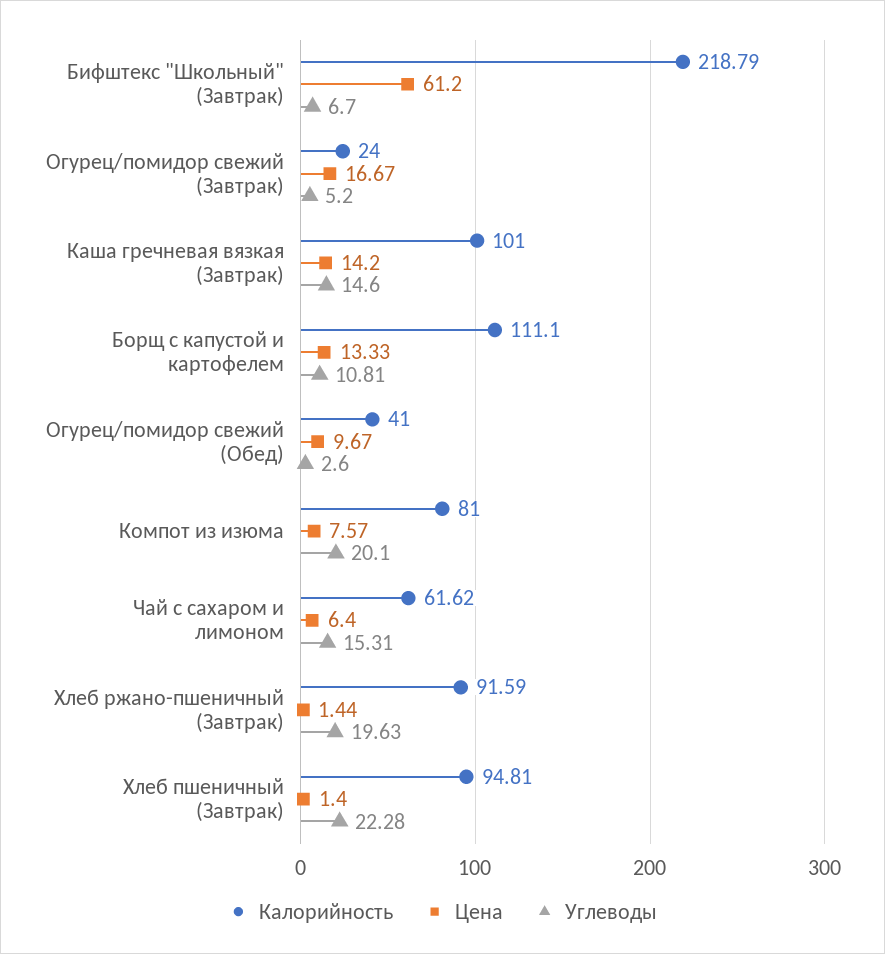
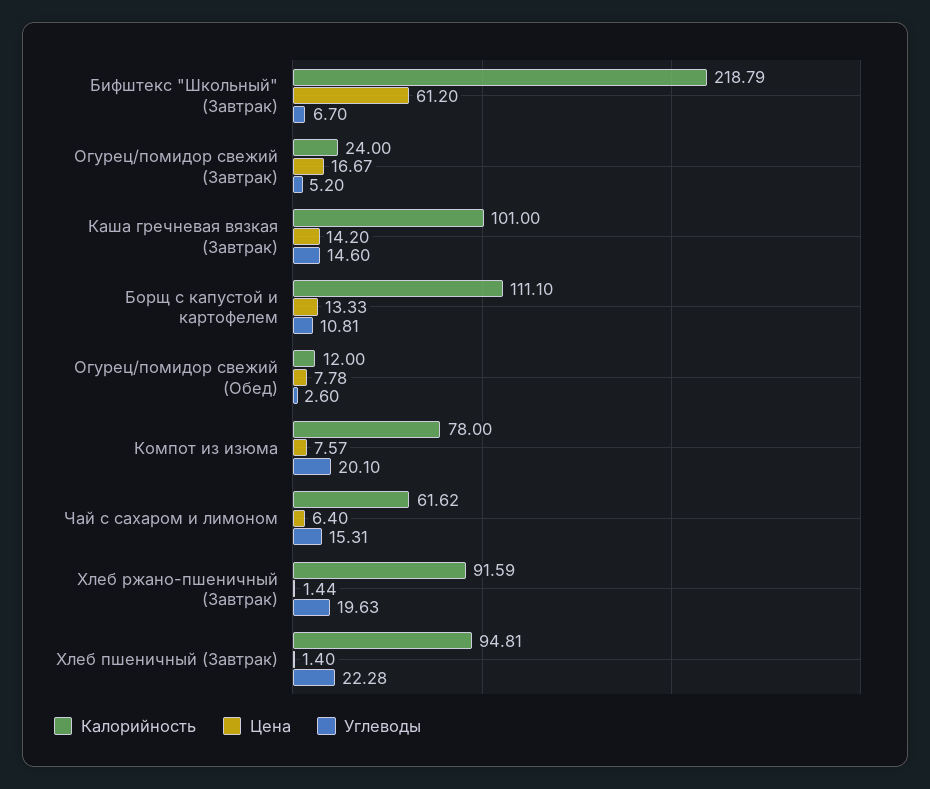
  {
    "Калорийность": {
      "Бифштекс \"Школьный\" (Завтрак)": 218.79,
      "Огурец/помидор свежий (Завтрак)": 24,
      "Каша гречневая вязкая (Завтрак)": 101,
      "Борщ с капустой и картофелем": 111.1,
-     "Огурец/помидор свежий (Обед)": 41,
+     "Огурец/помидор свежий (Обед)": 12,
-     "Компот из изюма": 81,
+     "Компот из изюма": 78,
      "Чай с сахаром и лимоном": 61.62,
      "Хлеб ржано-пшеничный (Завтрак)": 91.59,
      "Хлеб пшеничный (Завтрак)": 94.81
    },
    "Цена": {
      "Бифштекс \"Школьный\" (Завтрак)": 61.2,
      "Огурец/помидор свежий (Завтрак)": 16.67,
      "Каша гречневая вязкая (Завтрак)": 14.2,
      "Борщ с капустой и картофелем": 13.33,
-     "Огурец/помидор свежий (Обед)": 9.67,
+     "Огурец/помидор свежий (Обед)": 7.78,
      "Компот из изюма": 7.57,
      "Чай с сахаром и лимоном": 6.4,
      "Хлеб ржано-пшеничный (Завтрак)": 1.44,
      "Хлеб пшеничный (Завтрак)": 1.4
    },
    "Углеводы": {
      "Бифштекс \"Школьный\" (Завтрак)": 6.7,
      "Огурец/помидор свежий (Завтрак)": 5.2,
      "Каша гречневая вязкая (Завтрак)": 14.6,
      "Борщ с капустой и картофелем": 10.81,
      "Огурец/помидор свежий (Обед)": 2.6,
      "Компот из изюма": 20.1,
      "Чай с сахаром и лимоном": 15.31,
      "Хлеб ржано-пшеничный (Завтрак)": 19.63,
      "Хлеб пшеничный (Завтрак)": 22.28
    }
  }

